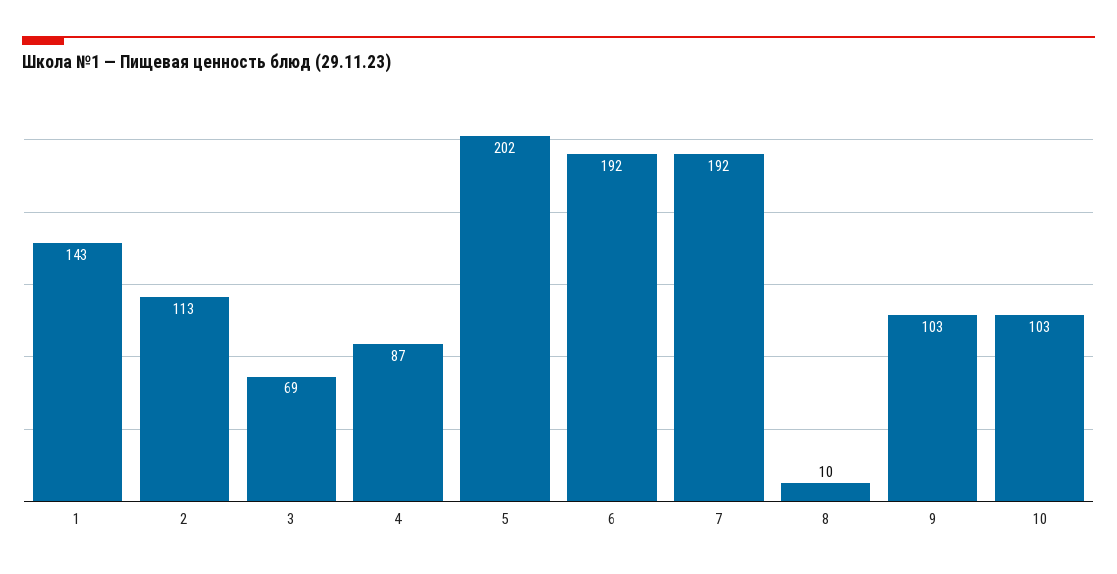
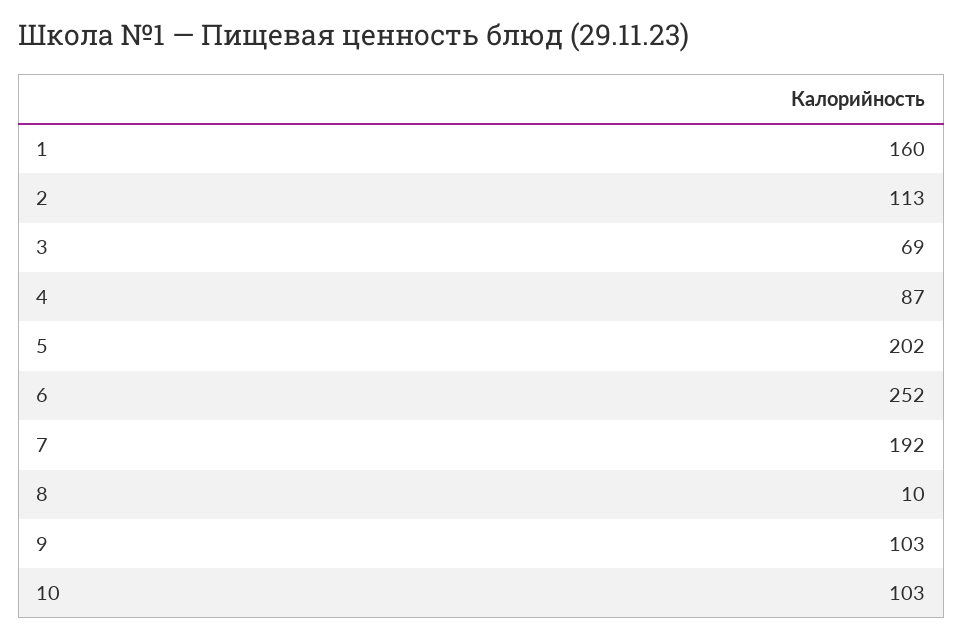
  {
-   "1": 143,
+   "1": 160,
    "2": 113,
    "3": 69,
    "4": 87,
    "5": 202,
-   "6": 192,
+   "6": 252,
    "7": 192,
    "8": 10,
    "9": 103,
    "10": 103
  }

